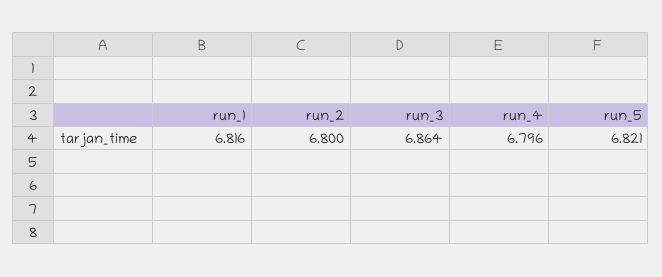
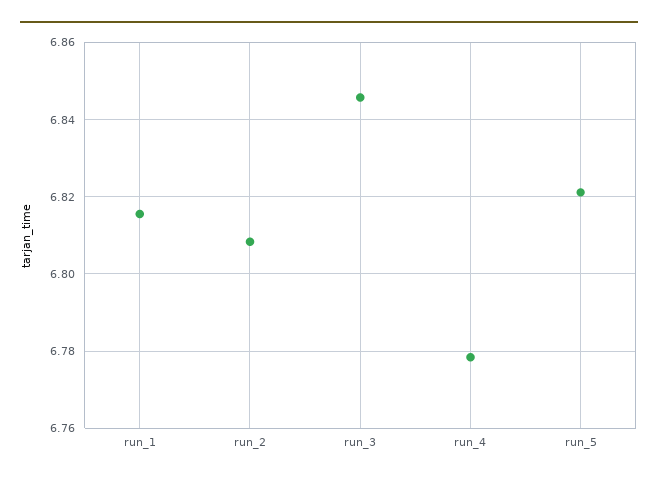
  {
    "run_1": 6.816,
-   "run_2": 6.8,
+   "run_2": 6.808,
-   "run_3": 6.864,
+   "run_3": 6.846,
-   "run_4": 6.796,
+   "run_4": 6.778,
    "run_5": 6.821
  }

